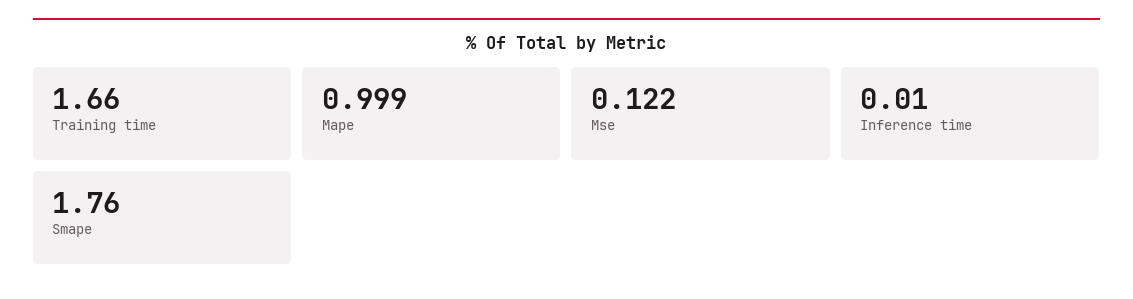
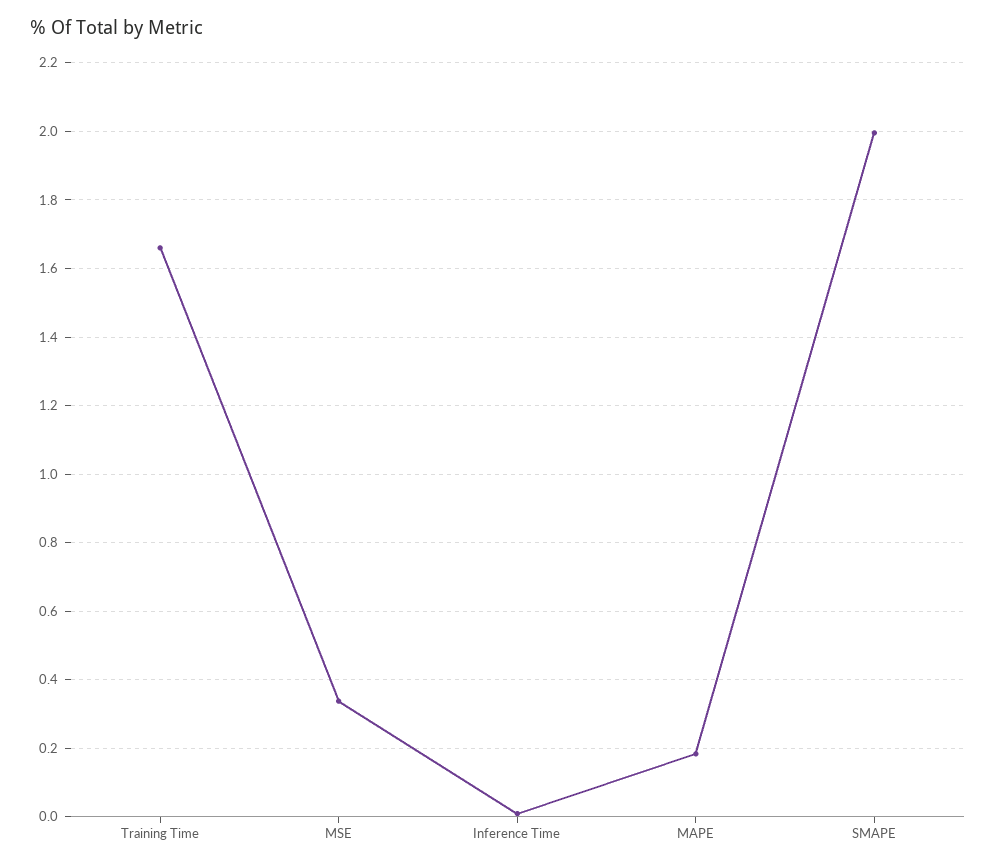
  {
    "Training time": 1.66,
-   "Mape": 0.999,
+   "Mape": 0.18,
-   "Mse": 0.122,
+   "Mse": 0.34,
    "Inference time": 0.01,
-   "Smape": 1.76
+   "Smape": 2
  }

